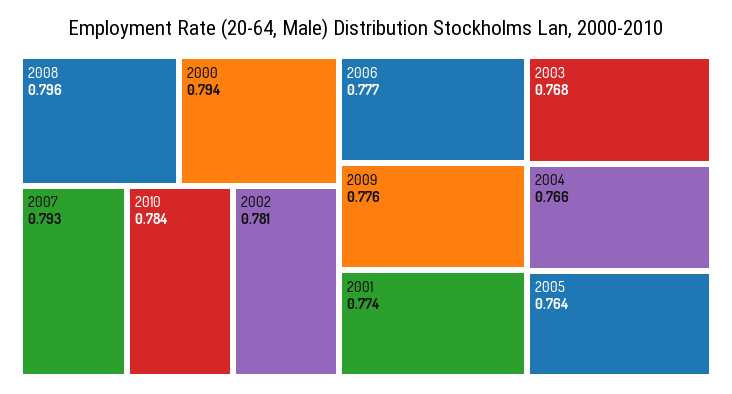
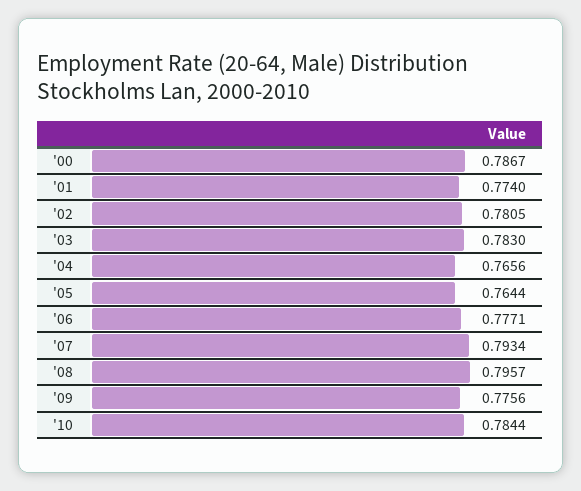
  {
    "2008": 0.7957,
-   "2000": 0.794,
+   "2000": 0.7867,
    "2007": 0.7934,
    "2010": 0.7844,
    "2002": 0.7805,
    "2006": 0.7771,
    "2009": 0.7756,
    "2001": 0.774,
-   "2003": 0.768,
+   "2003": 0.783,
    "2004": 0.7656,
    "2005": 0.7644
  }

